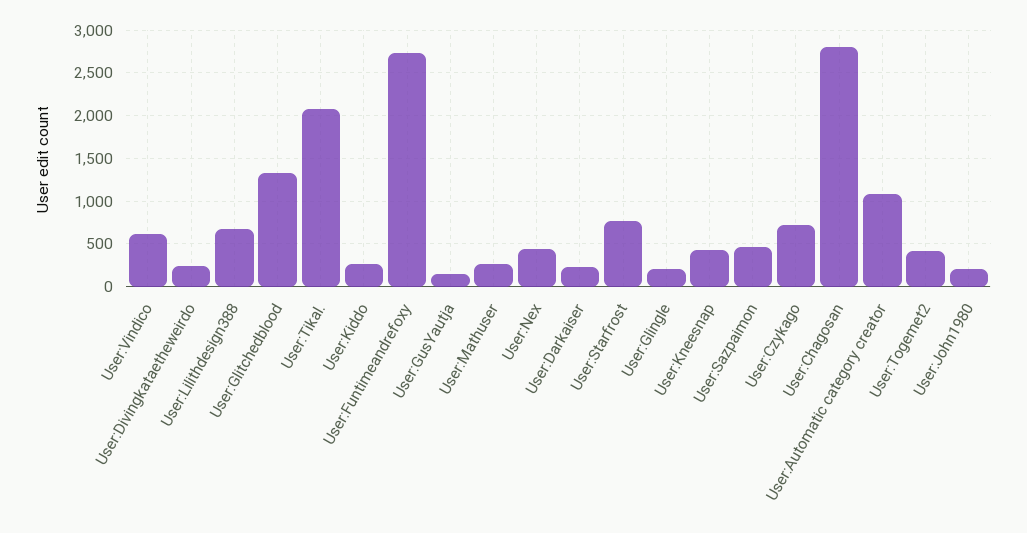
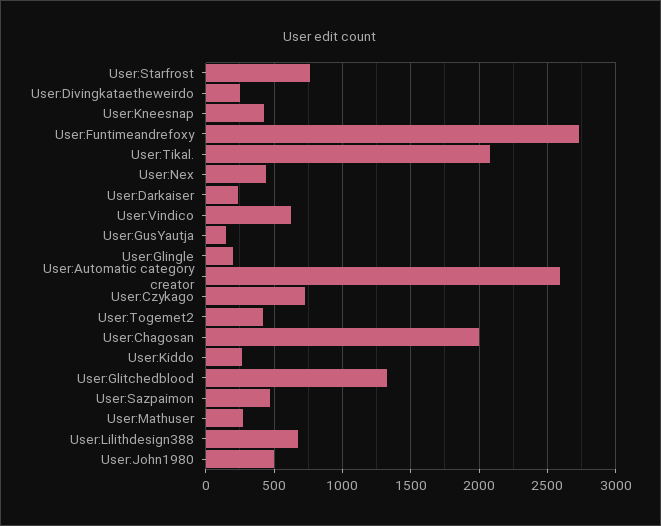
  {
    "User:Vindico": 600,
    "User:Divingkataetheweirdo": 250,
    "User:Lilithdesign388": 650,
    "User:Glitchedblood": 1350,
    "User:Tikal.": 2100,
    "User:Kiddo": 250,
    "User:Funtimeandrefoxy": 2750,
    "User:GusYautja": 150,
    "User:Mathuser": 250,
    "User:Nex": 450,
    "User:Darkaiser": 250,
    "User:Starfrost": 750,
    "User:Glingle": 200,
    "User:Kneesnap": 450,
    "User:Sazpaimon": 450,
    "User:Czykago": 750,
-   "User:Chagosan": 2800,
+   "User:Chagosan": 2000,
-   "User:Automatic category creator": 1100,
+   "User:Automatic category creator": 2600,
    "User:Togemet2": 400,
-   "User:John1980": 200
+   "User:John1980": 500
  }

